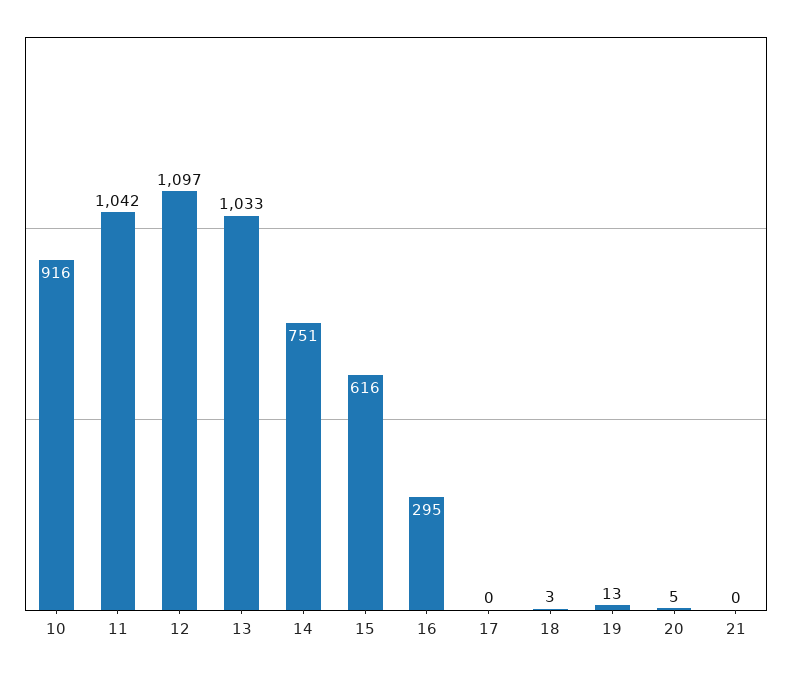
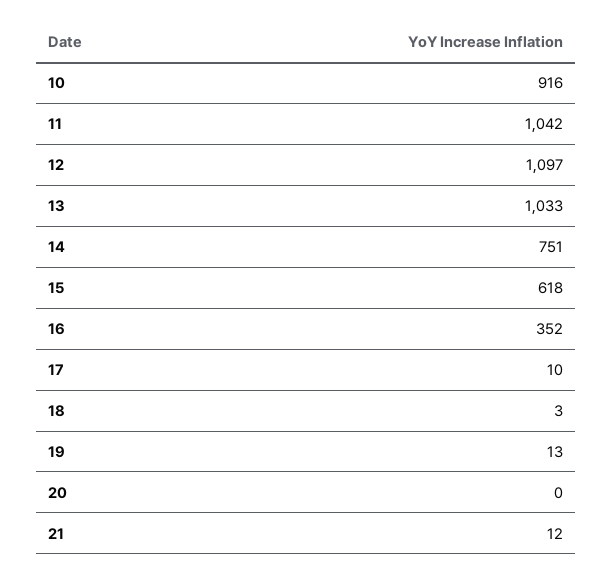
  {
    "10": 916,
    "11": 1042,
    "12": 1097,
    "13": 1033,
    "14": 751,
-   "15": 616,
+   "15": 618,
-   "16": 295,
+   "16": 352,
-   "17": 0,
+   "17": 10,
    "18": 3,
    "19": 13,
-   "20": 5,
+   "20": 0,
-   "21": 0
+   "21": 12
  }

